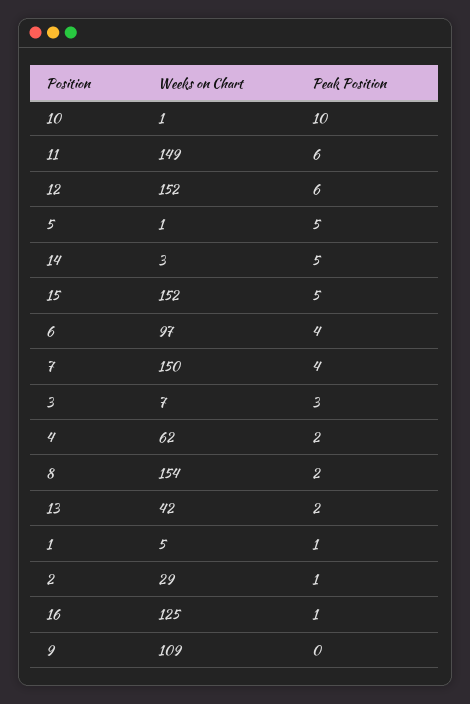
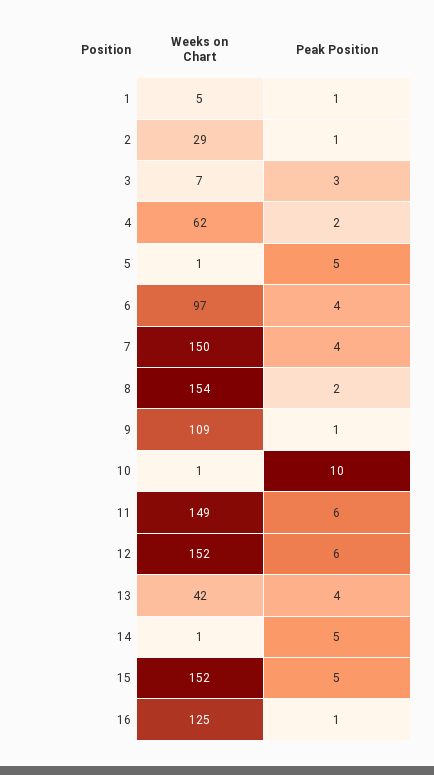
  {
    "Weeks on Chart": {
      "10": 1,
      "11": 149,
      "12": 152,
      "5": 1,
-     "14": 3,
+     "14": 1,
      "15": 152,
      "6": 97,
      "7": 150,
      "3": 7,
      "4": 62,
      "8": 154,
      "13": 42,
      "1": 5,
      "2": 29,
      "16": 125,
      "9": 109
    },
    "Peak Position": {
      "10": 10,
      "11": 6,
      "12": 6,
      "5": 5,
      "14": 5,
      "15": 5,
      "6": 4,
      "7": 4,
      "3": 3,
      "4": 2,
      "8": 2,
-     "13": 2,
+     "13": 4,
      "1": 1,
      "2": 1,
      "16": 1,
-     "9": 0
+     "9": 1
    }
  }

